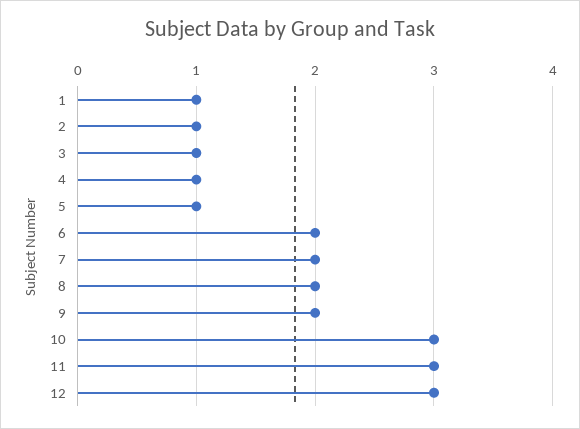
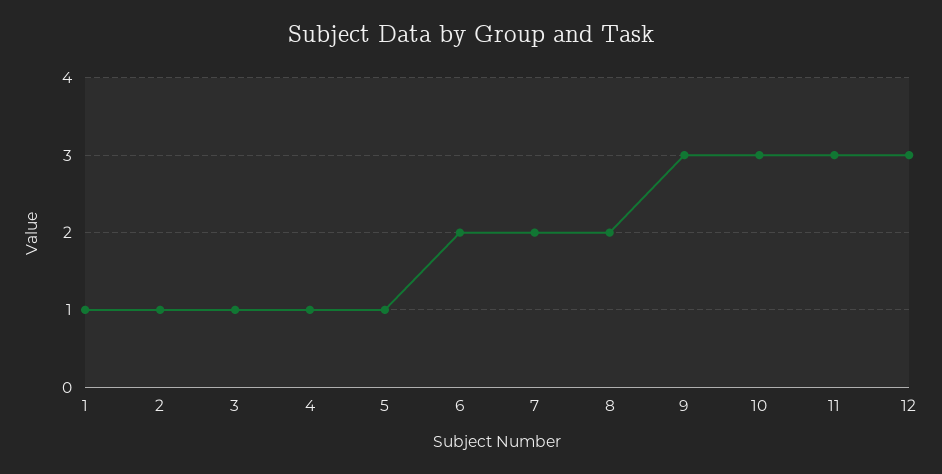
  {
    "1": 1,
    "2": 1,
    "3": 1,
    "4": 1,
    "5": 1,
    "6": 2,
    "7": 2,
    "8": 2,
-   "9": 2,
+   "9": 3,
    "10": 3,
    "11": 3,
    "12": 3
  }

